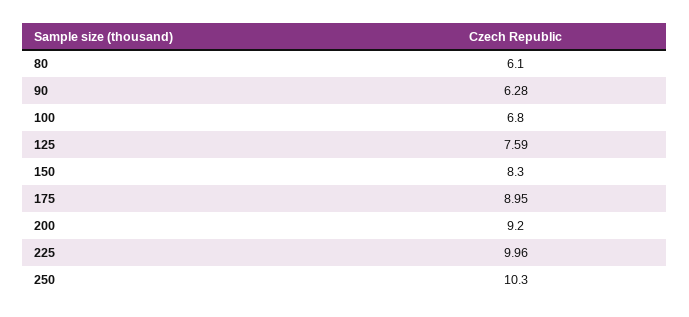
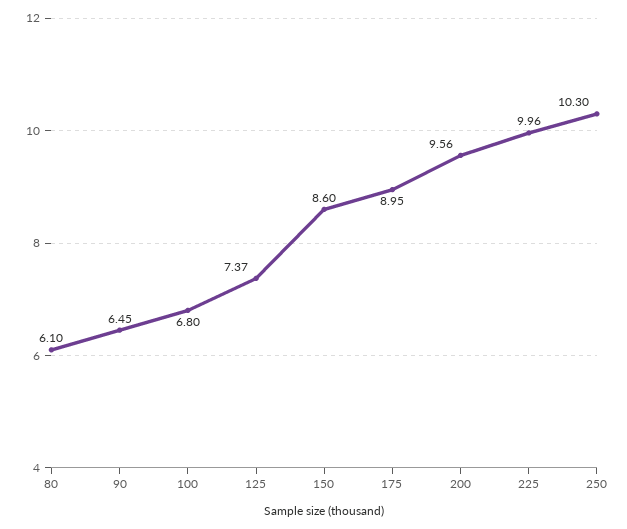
  {
    "80": 6.1,
-   "90": 6.28,
+   "90": 6.45,
    "100": 6.8,
-   "125": 7.59,
+   "125": 7.37,
-   "150": 8.3,
+   "150": 8.6,
    "175": 8.95,
-   "200": 9.2,
+   "200": 9.56,
    "225": 9.96,
    "250": 10.3
  }

